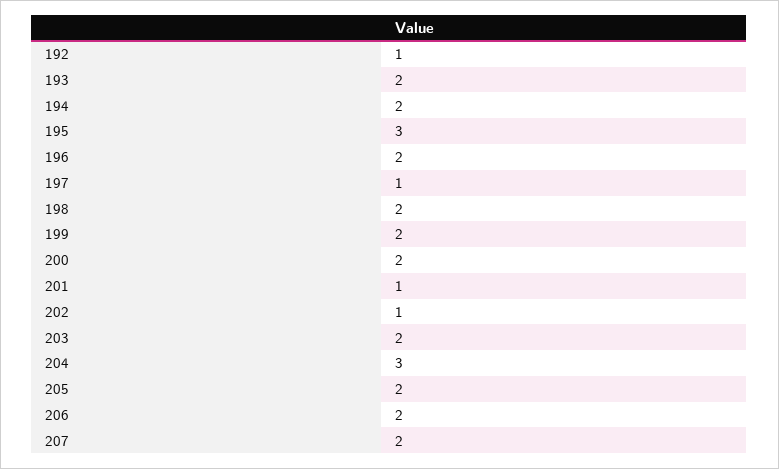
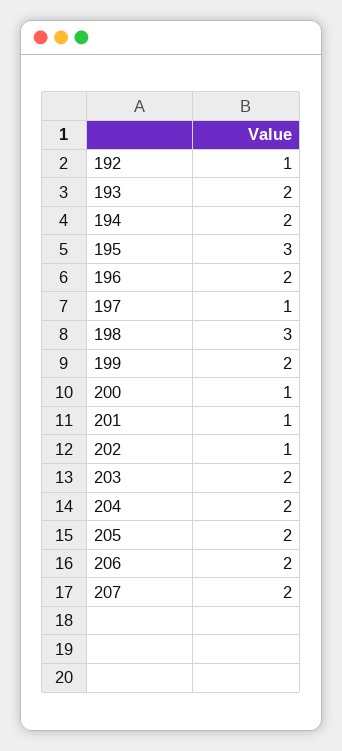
  {
    "192": 1,
    "193": 2,
    "194": 2,
    "195": 3,
    "196": 2,
    "197": 1,
-   "198": 2,
+   "198": 3,
    "199": 2,
-   "200": 2,
+   "200": 1,
    "201": 1,
    "202": 1,
    "203": 2,
-   "204": 3,
+   "204": 2,
    "205": 2,
    "206": 2,
    "207": 2
  }

